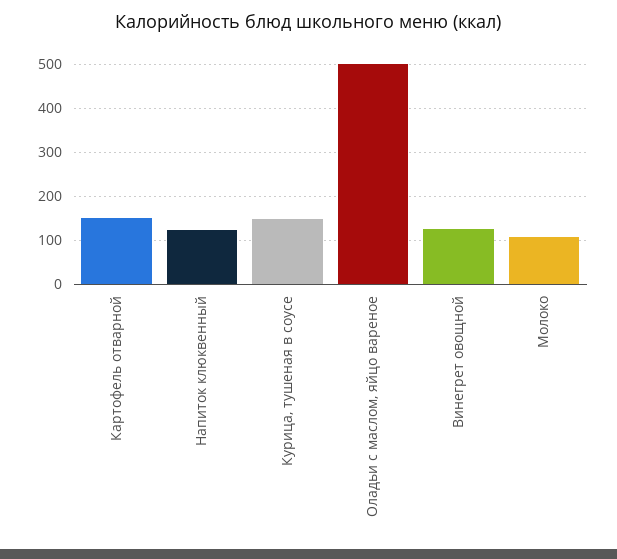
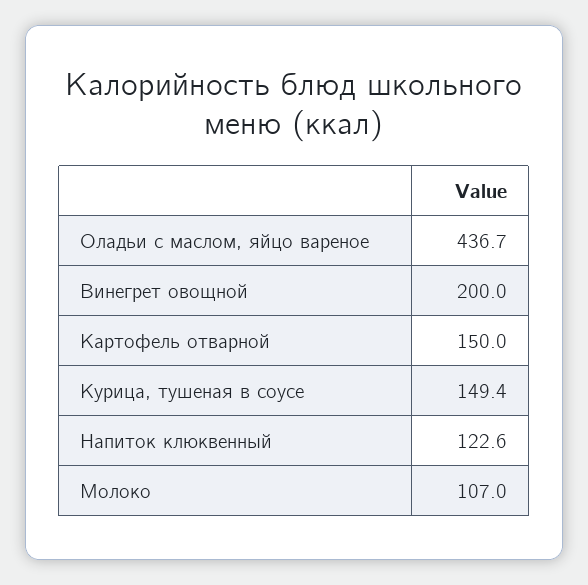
  {
    "Картофель отварной": 150,
    "Напиток клюквенный": 122.6,
    "Курица, тушеная в соусе": 149.4,
-   "Оладьи с маслом, яйцо вареное": 500,
+   "Оладьи с маслом, яйцо вареное": 436.7,
-   "Винегрет овощной": 120,
+   "Винегрет овощной": 200,
    "Молоко": 107
  }

